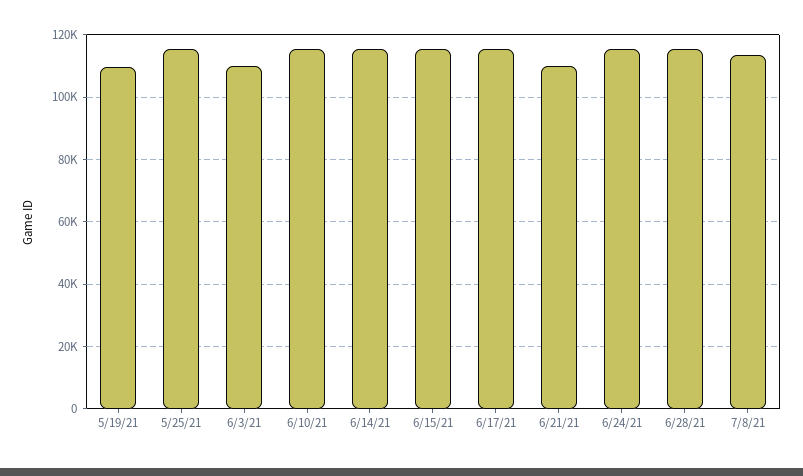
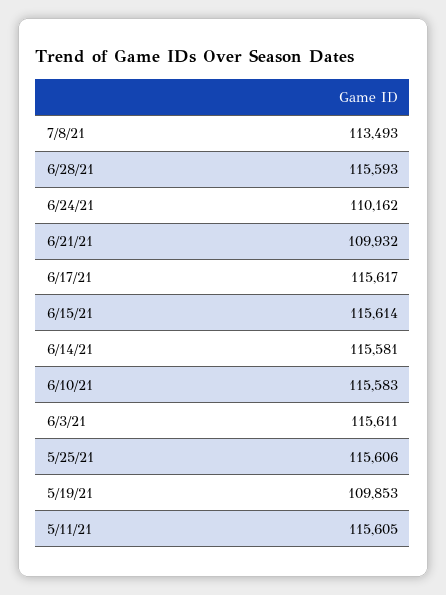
  {
    "5/19/21": 109853,
    "5/25/21": 115606,
-   "6/3/21": 110000,
+   "6/3/21": 115611,
    "6/10/21": 115583,
    "6/14/21": 115581,
    "6/15/21": 115614,
    "6/17/21": 115617,
    "6/21/21": 109932,
-   "6/24/21": 116000,
+   "6/24/21": 110162,
    "6/28/21": 115593,
-   "7/8/21": 113493
+   "7/8/21": 113493,
+   "5/11/21": 115605
  }

